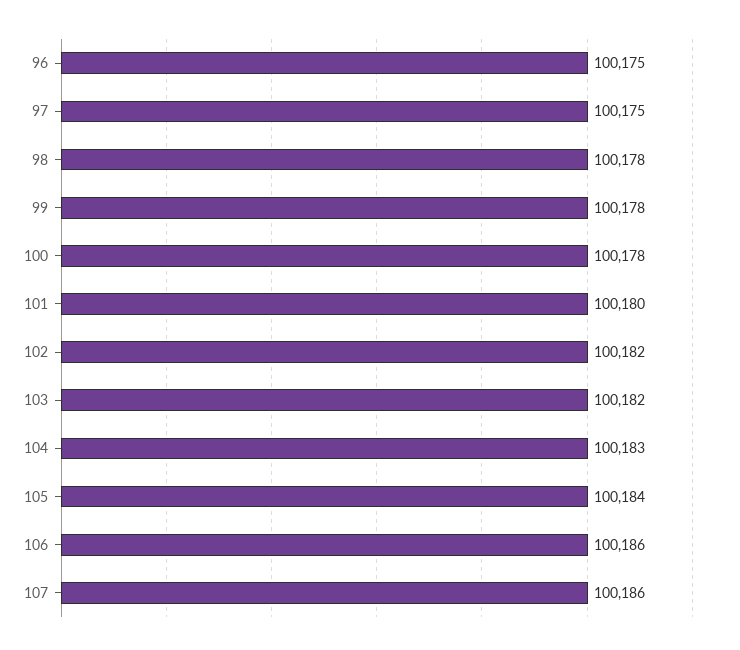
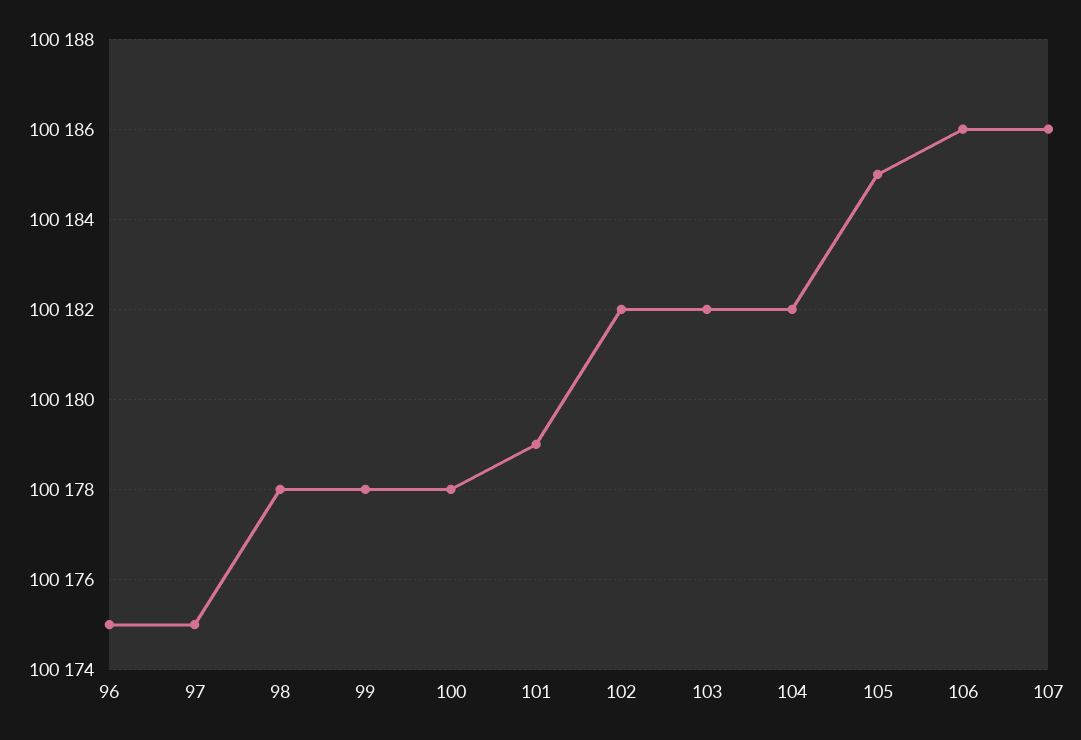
  {
    "96": 100175,
    "97": 100175,
    "98": 100178,
    "99": 100178,
    "100": 100178,
-   "101": 100180,
+   "101": 100179,
    "102": 100182,
    "103": 100182,
-   "104": 100183,
+   "104": 100182,
-   "105": 100184,
+   "105": 100185,
    "106": 100186,
    "107": 100186
  }

